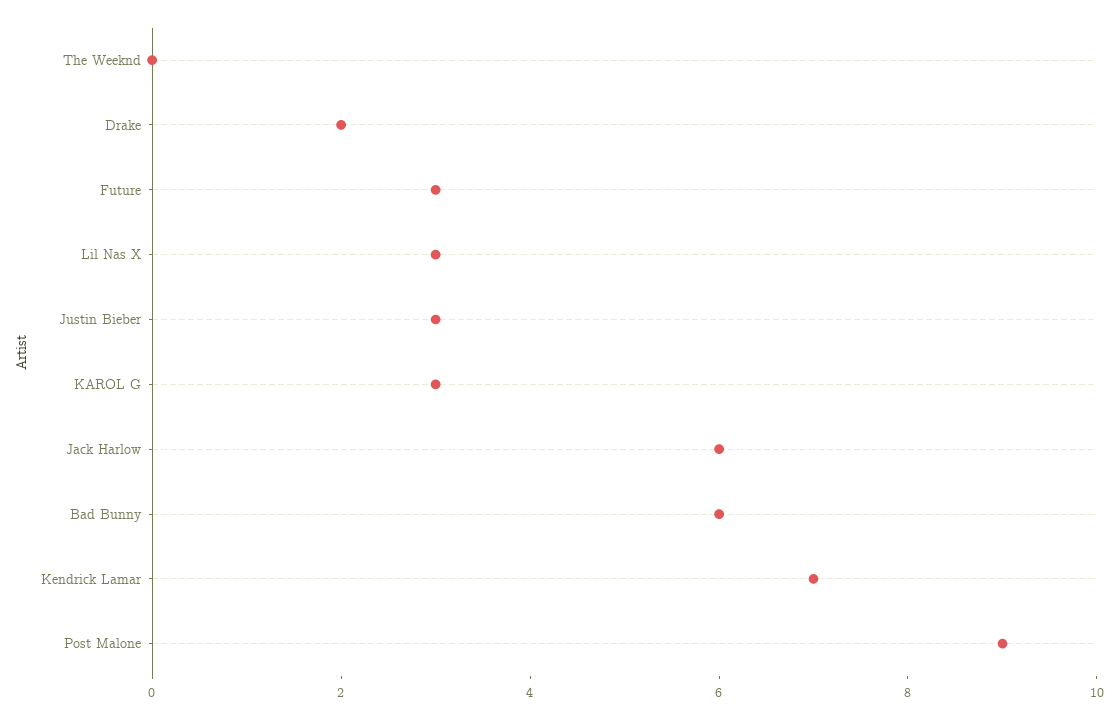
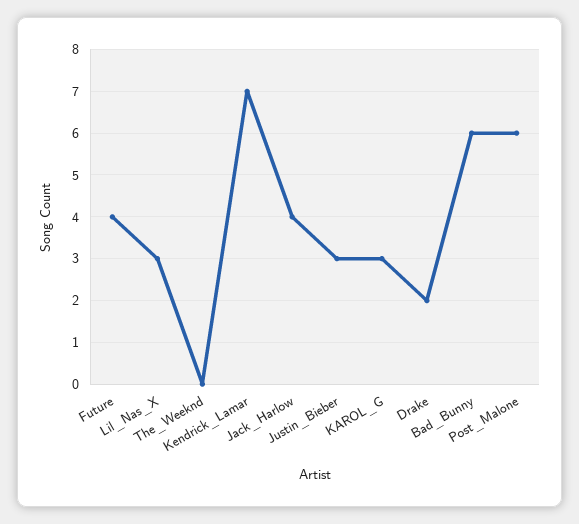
  {
    "The Weeknd": 0,
    "Drake": 2,
-   "Future": 3,
+   "Future": 4,
    "Lil Nas X": 3,
    "Justin Bieber": 3,
    "KAROL G": 3,
-   "Jack Harlow": 6,
+   "Jack Harlow": 4,
    "Bad Bunny": 6,
    "Kendrick Lamar": 7,
-   "Post Malone": 9
+   "Post Malone": 6
  }

